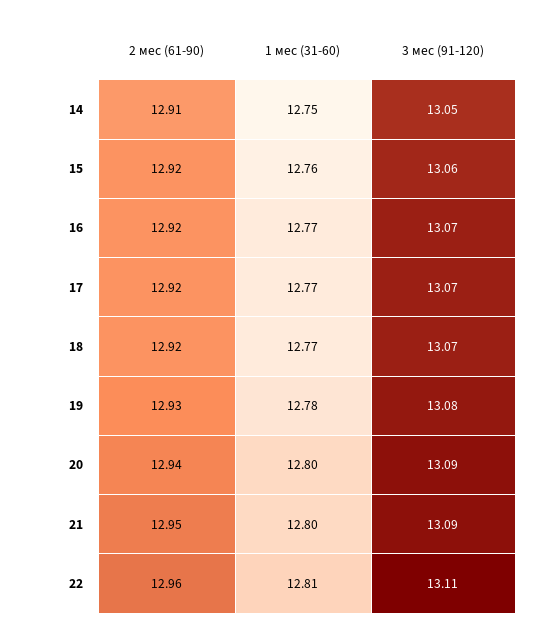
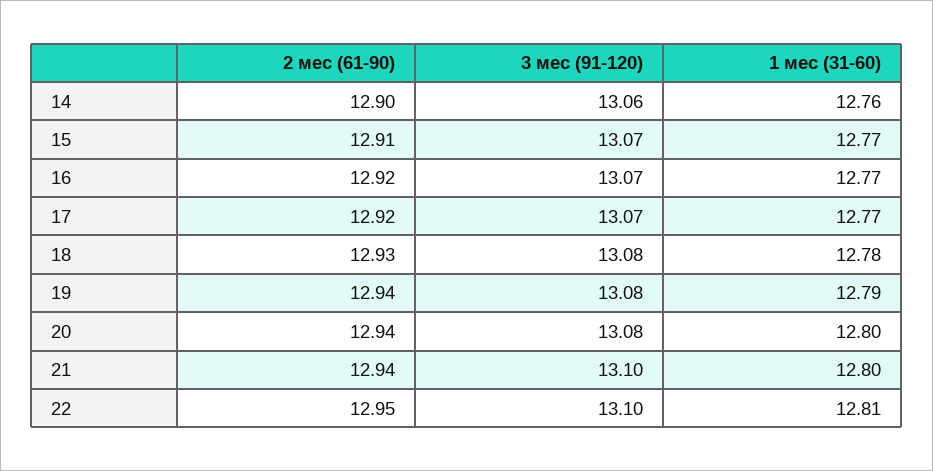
  {
    "2 мес (61-90)": {
-     "14": 12.91,
+     "14": 12.9,
-     "15": 12.92,
+     "15": 12.91,
      "16": 12.92,
      "17": 12.92,
-     "18": 12.92,
+     "18": 12.93,
-     "19": 12.93,
+     "19": 12.94,
      "20": 12.94,
-     "21": 12.95,
+     "21": 12.94,
-     "22": 12.96
+     "22": 12.95
    },
    "1 мес (31-60)": {
-     "14": 12.75,
+     "14": 12.76,
-     "15": 12.76,
+     "15": 12.77,
      "16": 12.77,
      "17": 12.77,
-     "18": 12.77,
+     "18": 12.78,
-     "19": 12.78,
+     "19": 12.79,
      "20": 12.8,
      "21": 12.8,
      "22": 12.81
    },
    "3 мес (91-120)": {
-     "14": 13.05,
+     "14": 13.06,
-     "15": 13.06,
+     "15": 13.07,
      "16": 13.07,
      "17": 13.07,
-     "18": 13.07,
+     "18": 13.08,
      "19": 13.08,
-     "20": 13.09,
+     "20": 13.08,
-     "21": 13.09,
+     "21": 13.1,
-     "22": 13.11
+     "22": 13.1
    }
  }

